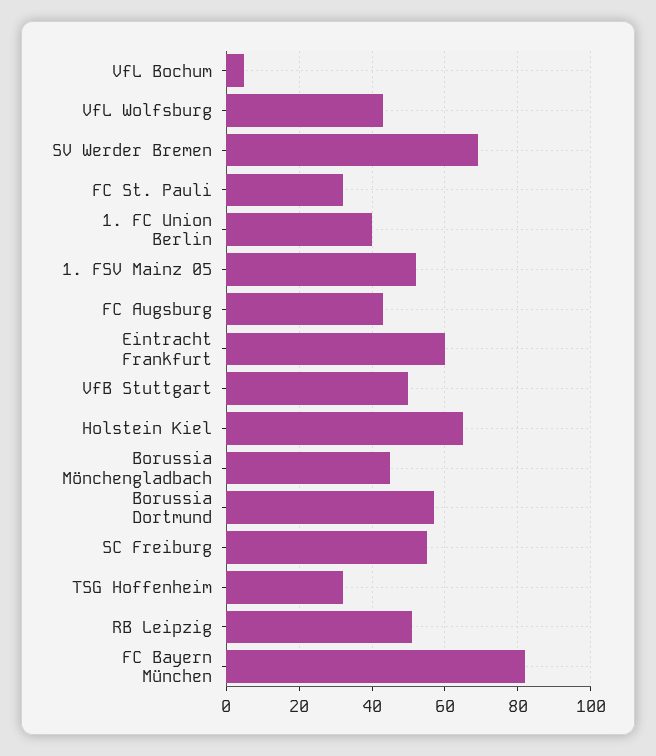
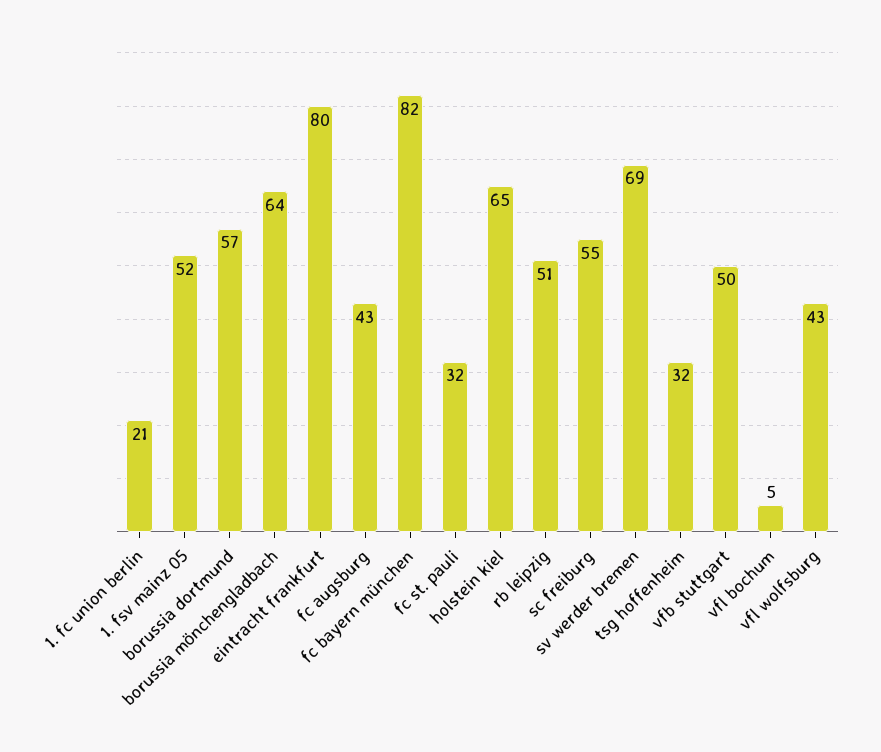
  {
    "VfL Bochum": 5,
    "VfL Wolfsburg": 43,
    "SV Werder Bremen": 69,
    "FC St. Pauli": 32,
-   "1. FC Union Berlin": 40,
+   "1. FC Union Berlin": 21,
    "1. FSV Mainz 05": 52,
    "FC Augsburg": 43,
-   "Eintracht Frankfurt": 60,
+   "Eintracht Frankfurt": 80,
    "VfB Stuttgart": 50,
    "Holstein Kiel": 65,
-   "Borussia Mönchengladbach": 45,
+   "Borussia Mönchengladbach": 64,
    "Borussia Dortmund": 57,
    "SC Freiburg": 55,
    "TSG Hoffenheim": 32,
    "RB Leipzig": 51,
    "FC Bayern München": 82
  }

